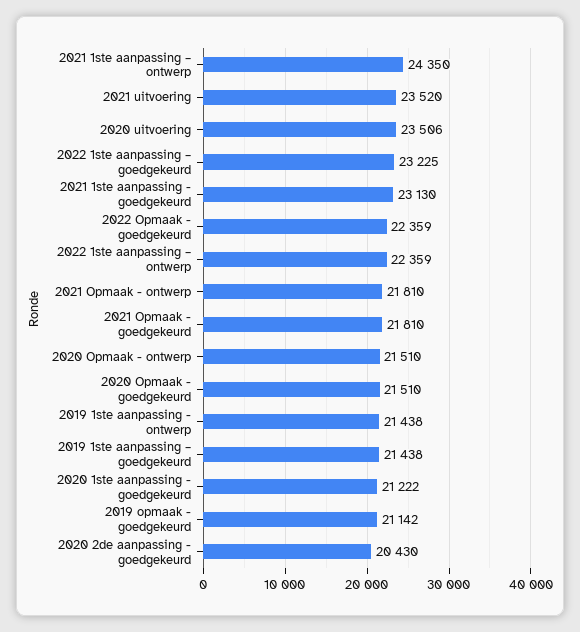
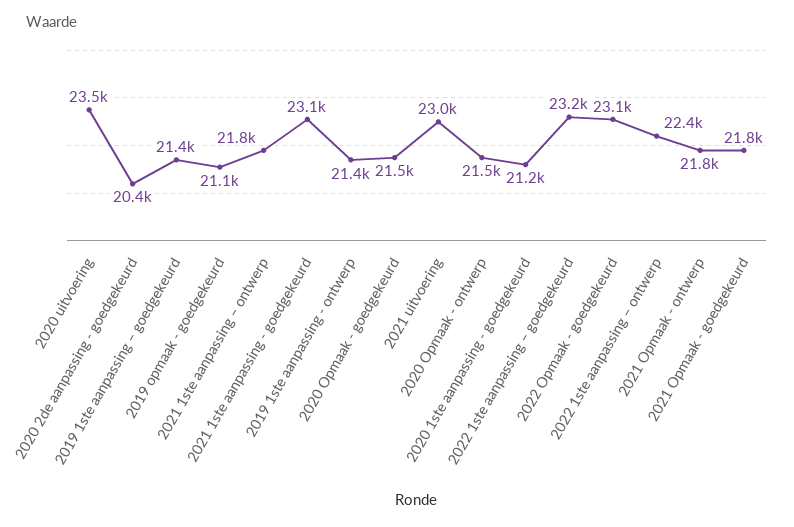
  {
-   "2021 1ste aanpassing – ontwerp": 24350,
+   "2021 1ste aanpassing – ontwerp": 21800,
-   "2021 uitvoering": 23520,
+   "2021 uitvoering": 23000,
    "2020 uitvoering": 23506,
    "2022 1ste aanpassing – goedgekeurd": 23225,
    "2021 1ste aanpassing - goedgekeurd": 23130,
-   "2022 Opmaak - goedgekeurd": 22359,
+   "2022 Opmaak - goedgekeurd": 23100,
    "2022 1ste aanpassing – ontwerp": 22359,
    "2021 Opmaak - ontwerp": 21810,
    "2021 Opmaak - goedgekeurd": 21810,
    "2020 Opmaak - ontwerp": 21510,
    "2020 Opmaak - goedgekeurd": 21510,
    "2019 1ste aanpassing - ontwerp": 21438,
    "2019 1ste aanpassing – goedgekeurd": 21438,
    "2020 1ste aanpassing - goedgekeurd": 21222,
    "2019 opmaak - goedgekeurd": 21142,
    "2020 2de aanpassing - goedgekeurd": 20430
  }

